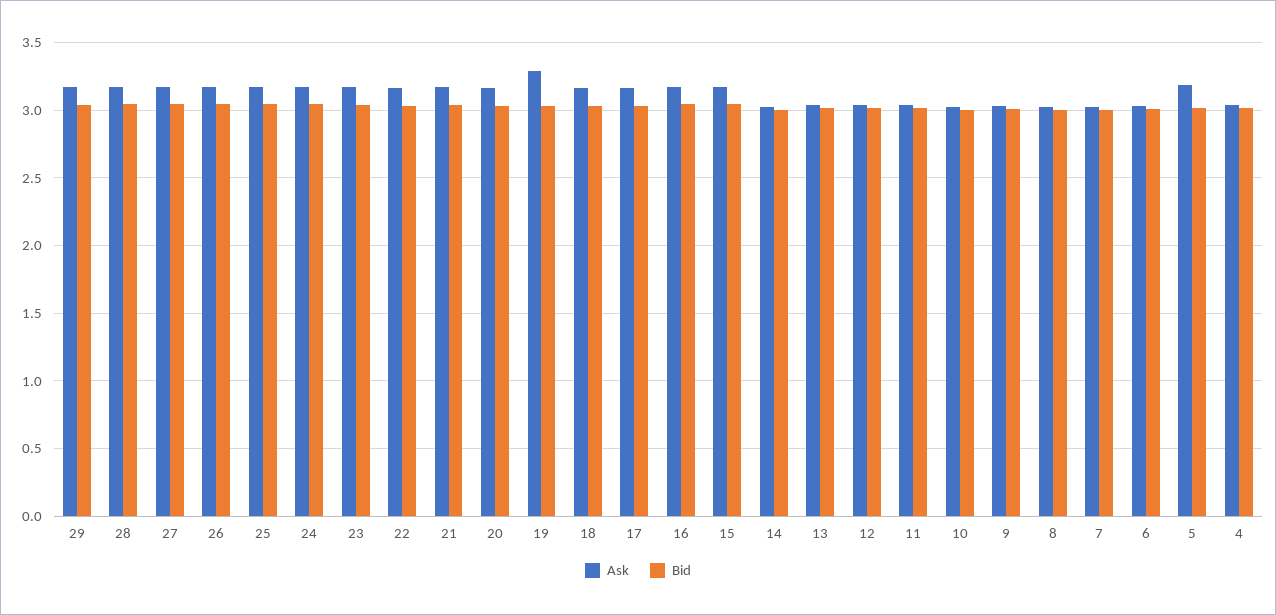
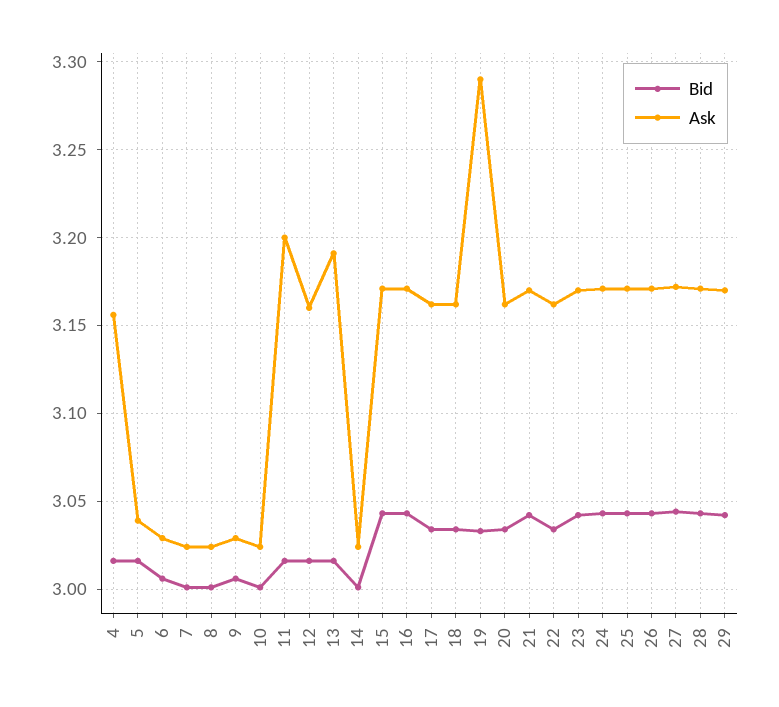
  {
    "Ask": {
      "29": 3.17,
      "28": 3.17,
      "27": 3.17,
      "26": 3.17,
      "25": 3.17,
      "24": 3.17,
      "23": 3.17,
      "22": 3.16,
      "21": 3.17,
      "20": 3.16,
      "19": 3.29,
      "18": 3.16,
      "17": 3.16,
      "16": 3.17,
      "15": 3.17,
      "14": 3.025,
-     "13": 3.05,
+     "13": 3.19,
-     "12": 3.05,
+     "12": 3.16,
-     "11": 3.05,
+     "11": 3.2,
      "10": 3.025,
      "9": 3.03,
      "8": 3.025,
      "7": 3.025,
      "6": 3.03,
-     "5": 3.2,
+     "5": 3.04,
-     "4": 3.05
+     "4": 3.155
    },
    "Bid": {
      "29": 3.04,
      "28": 3.045,
      "27": 3.045,
      "26": 3.045,
      "25": 3.045,
      "24": 3.045,
      "23": 3.04,
      "22": 3.035,
      "21": 3.04,
      "20": 3.035,
      "19": 3.035,
      "18": 3.035,
      "17": 3.035,
      "16": 3.045,
      "15": 3.045,
      "14": 3,
      "13": 3.015,
      "12": 3.015,
      "11": 3.015,
      "10": 3,
      "9": 3.005,
      "8": 3,
      "7": 3,
      "6": 3.005,
      "5": 3.015,
      "4": 3.015
    }
  }

